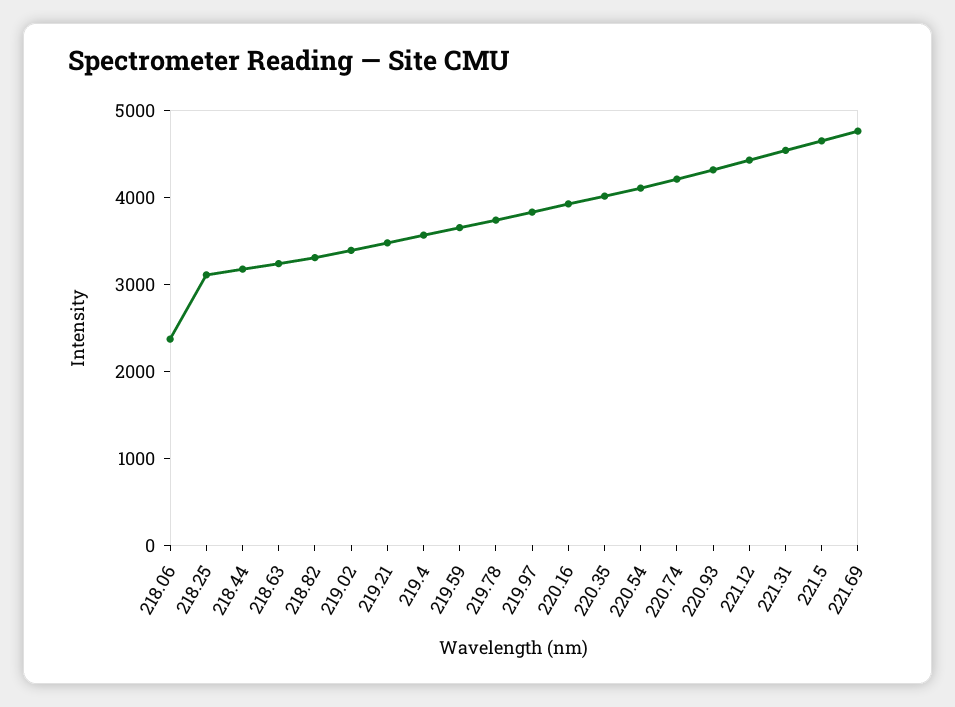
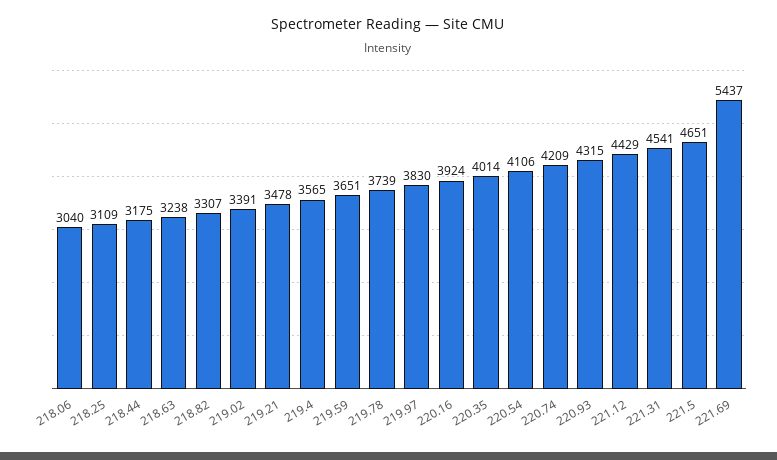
  {
-   "218.06": 2400,
+   "218.06": 3040,
    "218.25": 3109,
    "218.44": 3175,
    "218.63": 3238,
    "218.82": 3307,
    "219.02": 3391,
    "219.21": 3478,
    "219.4": 3565,
    "219.59": 3651,
    "219.78": 3739,
    "219.97": 3830,
    "220.16": 3924,
    "220.35": 4014,
    "220.54": 4106,
    "220.74": 4209,
    "220.93": 4315,
    "221.12": 4429,
    "221.31": 4541,
    "221.5": 4651,
-   "221.69": 4800
+   "221.69": 5437
  }

